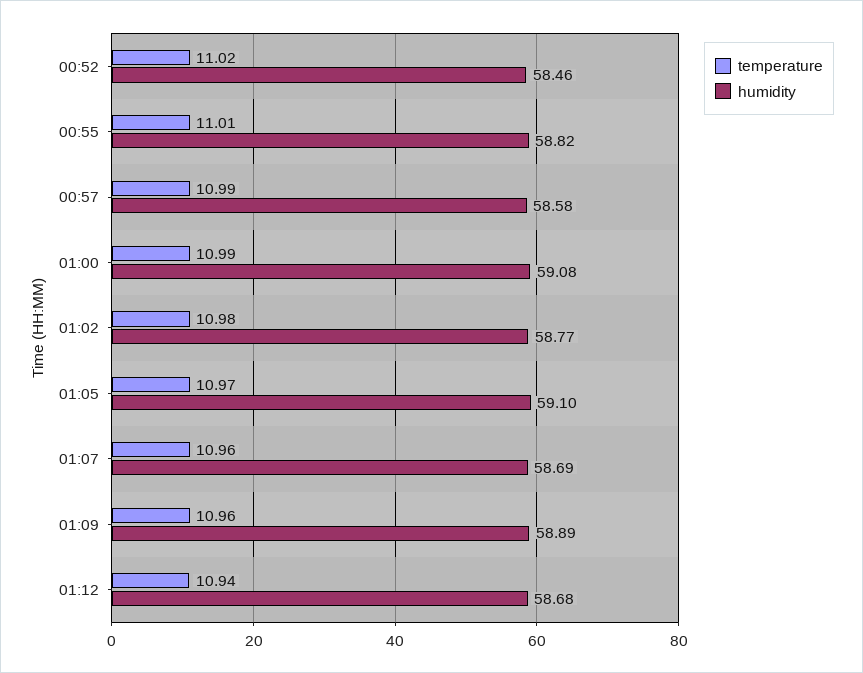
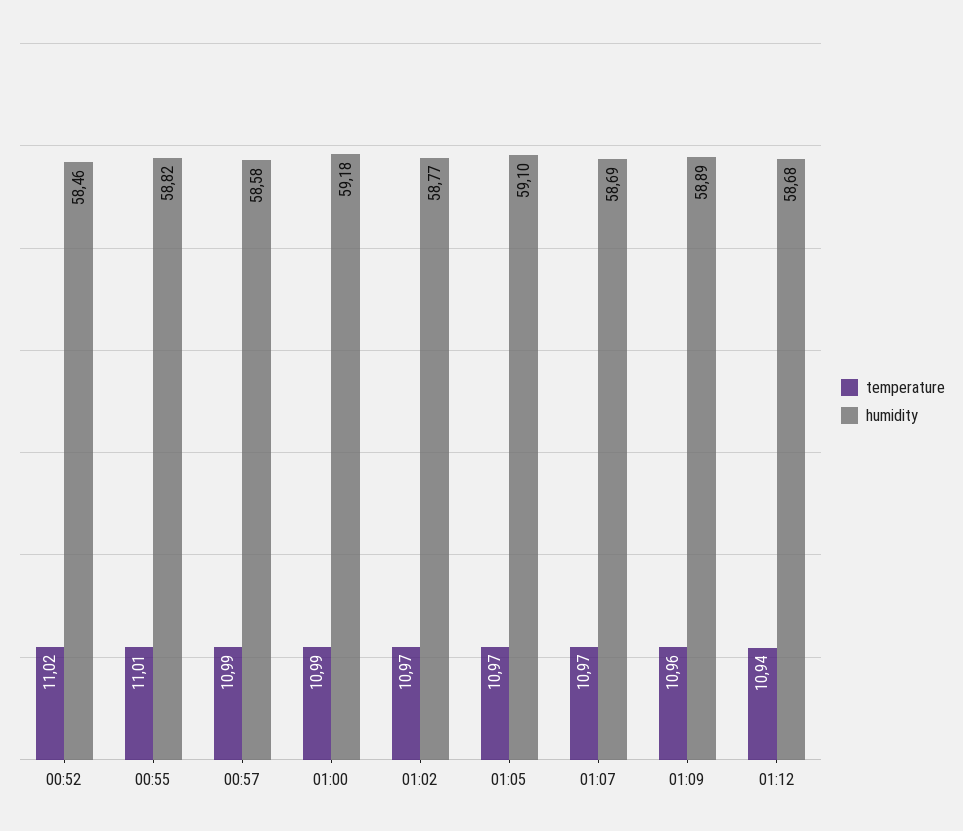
  {
    "temperature": {
      "00:52": 11.02,
      "00:55": 11.01,
      "00:57": 10.99,
      "01:00": 10.99,
-     "01:02": 10.98,
+     "01:02": 10.97,
      "01:05": 10.97,
-     "01:07": 10.96,
+     "01:07": 10.97,
      "01:09": 10.96,
      "01:12": 10.94
    },
    "humidity": {
      "00:52": 58.46,
      "00:55": 58.82,
      "00:57": 58.58,
-     "01:00": 59.08,
+     "01:00": 59.18,
      "01:02": 58.77,
      "01:05": 59.1,
      "01:07": 58.69,
      "01:09": 58.89,
      "01:12": 58.68
    }
  }

